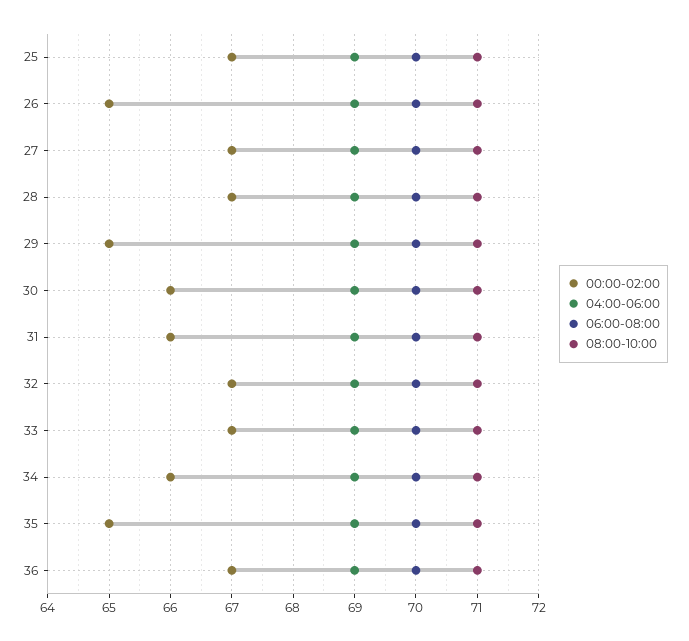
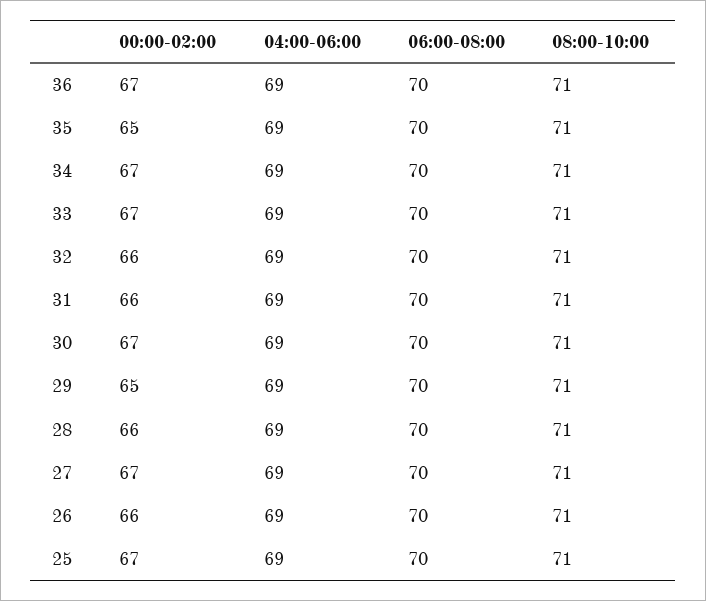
  {
    "00:00-02:00": {
      "25": 67,
-     "26": 65,
+     "26": 66,
      "27": 67,
-     "28": 67,
+     "28": 66,
      "29": 65,
-     "30": 66,
+     "30": 67,
      "31": 66,
-     "32": 67,
+     "32": 66,
      "33": 67,
-     "34": 66,
+     "34": 67,
      "35": 65,
      "36": 67
    },
    "04:00-06:00": {
      "25": 69,
      "26": 69,
      "27": 69,
      "28": 69,
      "29": 69,
      "30": 69,
      "31": 69,
      "32": 69,
      "33": 69,
      "34": 69,
      "35": 69,
      "36": 69
    },
    "06:00-08:00": {
      "25": 70,
      "26": 70,
      "27": 70,
      "28": 70,
      "29": 70,
      "30": 70,
      "31": 70,
      "32": 70,
      "33": 70,
      "34": 70,
      "35": 70,
      "36": 70
    },
    "08:00-10:00": {
      "25": 71,
      "26": 71,
      "27": 71,
      "28": 71,
      "29": 71,
      "30": 71,
      "31": 71,
      "32": 71,
      "33": 71,
      "34": 71,
      "35": 71,
      "36": 71
    }
  }

